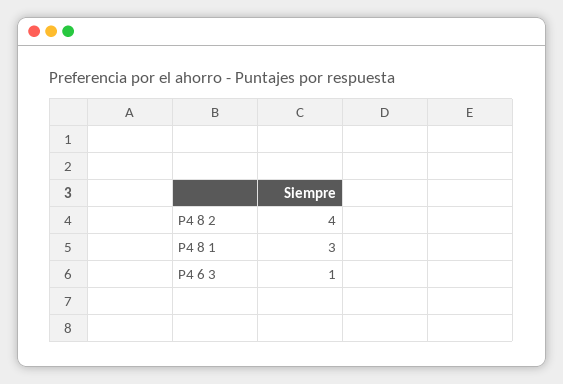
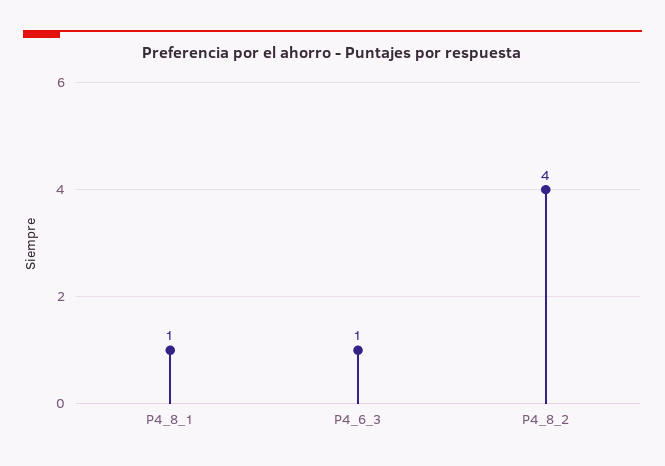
  {
    "P4 8 2": 4,
-   "P4 8 1": 3,
+   "P4 8 1": 1,
    "P4 6 3": 1
  }

